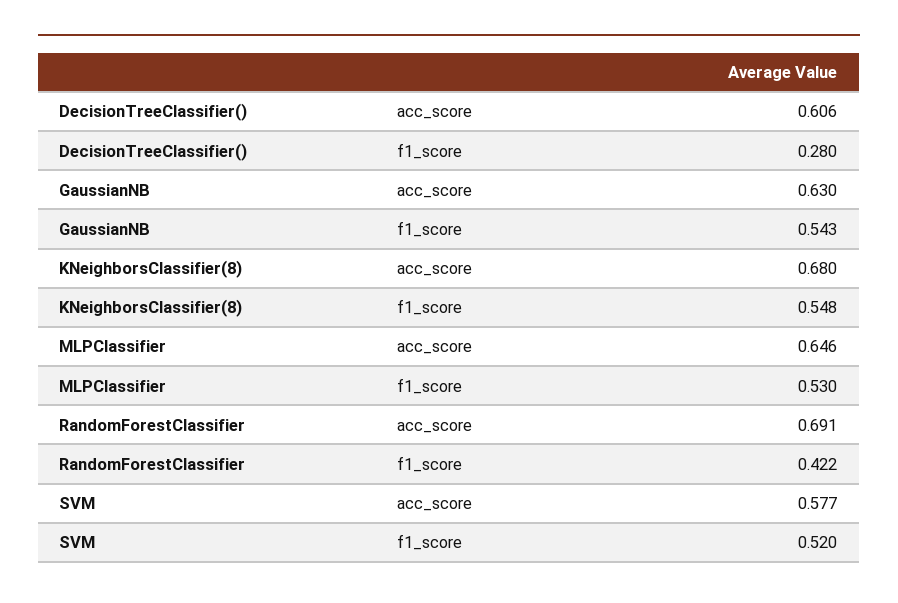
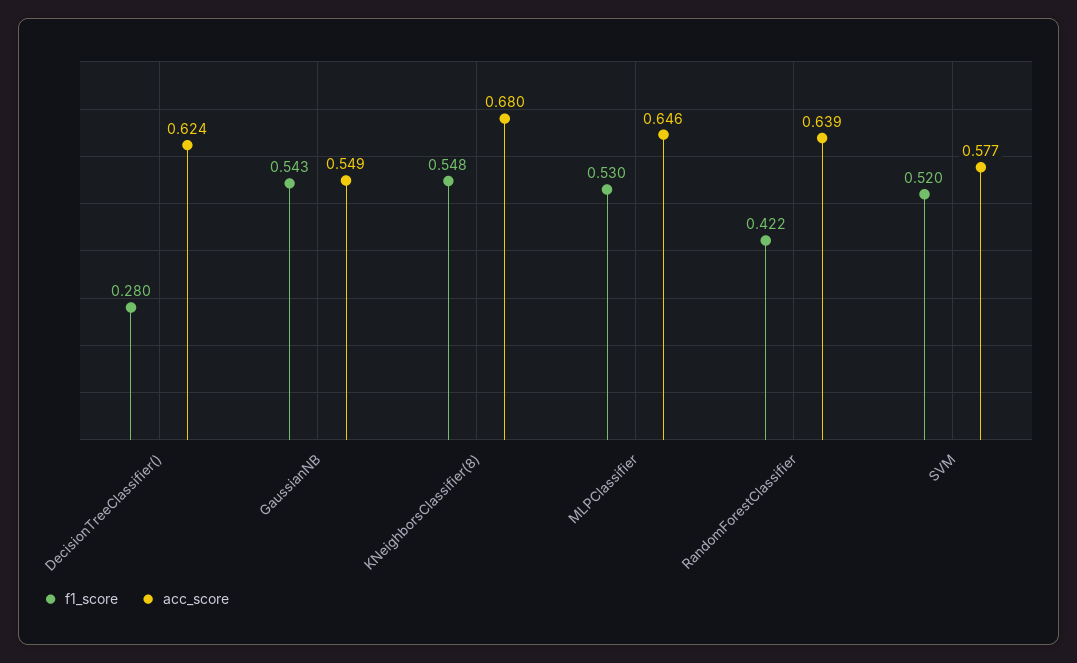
  {
    "acc_score": {
-     "DecisionTreeClassifier()": 0.606,
+     "DecisionTreeClassifier()": 0.624,
-     "GaussianNB": 0.63,
+     "GaussianNB": 0.549,
      "KNeighborsClassifier(8)": 0.68,
      "MLPClassifier": 0.646,
-     "RandomForestClassifier": 0.691,
+     "RandomForestClassifier": 0.639,
      "SVM": 0.577
    },
    "f1_score": {
      "DecisionTreeClassifier()": 0.28,
      "GaussianNB": 0.543,
      "KNeighborsClassifier(8)": 0.548,
      "MLPClassifier": 0.53,
      "RandomForestClassifier": 0.422,
      "SVM": 0.52
    }
  }

